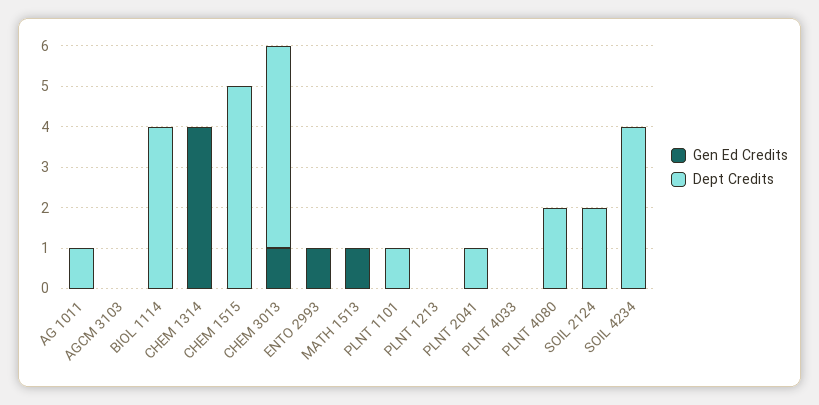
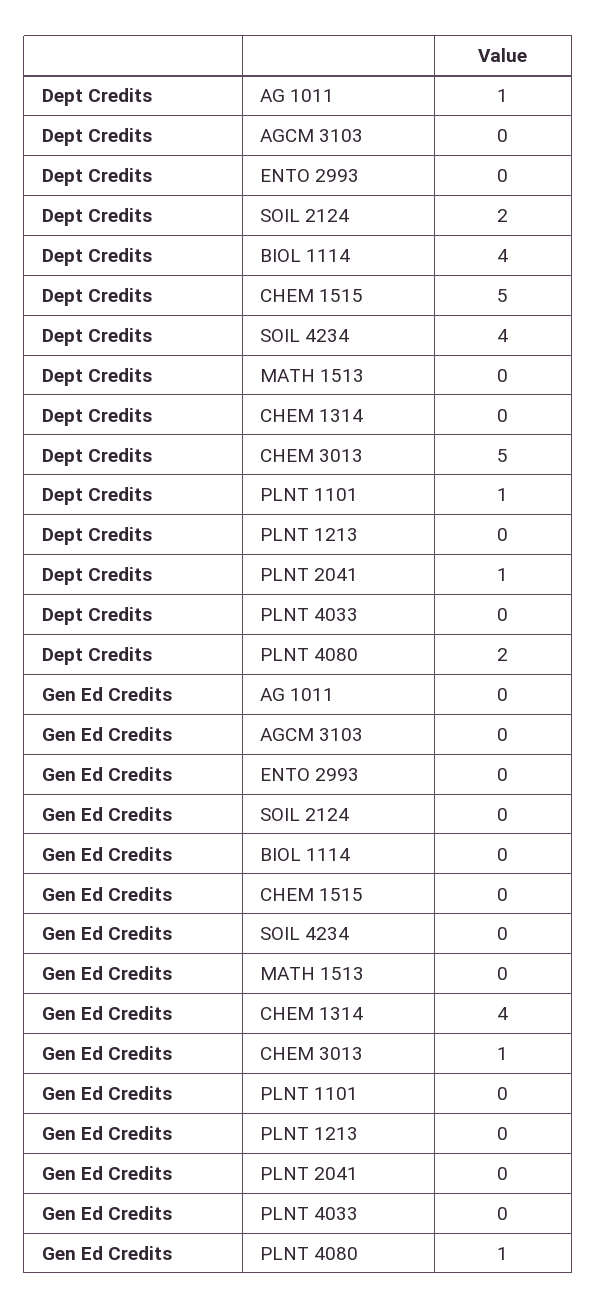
  {
    "Gen Ed Credits": {
      "AG 1011": 0,
      "AGCM 3103": 0,
      "BIOL 1114": 0,
      "CHEM 1314": 4,
      "CHEM 1515": 0,
      "CHEM 3013": 1,
-     "ENTO 2993": 1,
+     "ENTO 2993": 0,
-     "MATH 1513": 1,
+     "MATH 1513": 0,
      "PLNT 1101": 0,
      "PLNT 1213": 0,
      "PLNT 2041": 0,
      "PLNT 4033": 0,
-     "PLNT 4080": 0,
+     "PLNT 4080": 1,
      "SOIL 2124": 0,
      "SOIL 4234": 0
    },
    "Dept Credits": {
      "AG 1011": 1,
      "AGCM 3103": 0,
      "BIOL 1114": 4,
      "CHEM 1314": 0,
      "CHEM 1515": 5,
      "CHEM 3013": 5,
      "ENTO 2993": 0,
      "MATH 1513": 0,
      "PLNT 1101": 1,
      "PLNT 1213": 0,
      "PLNT 2041": 1,
      "PLNT 4033": 0,
      "PLNT 4080": 2,
      "SOIL 2124": 2,
      "SOIL 4234": 4
    }
  }

